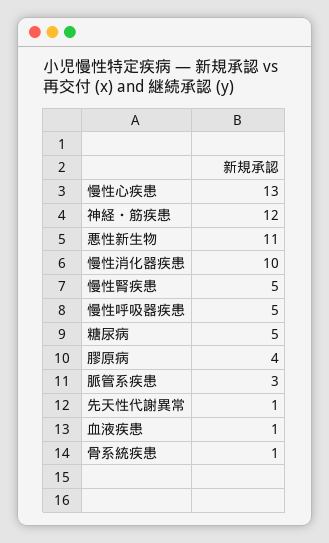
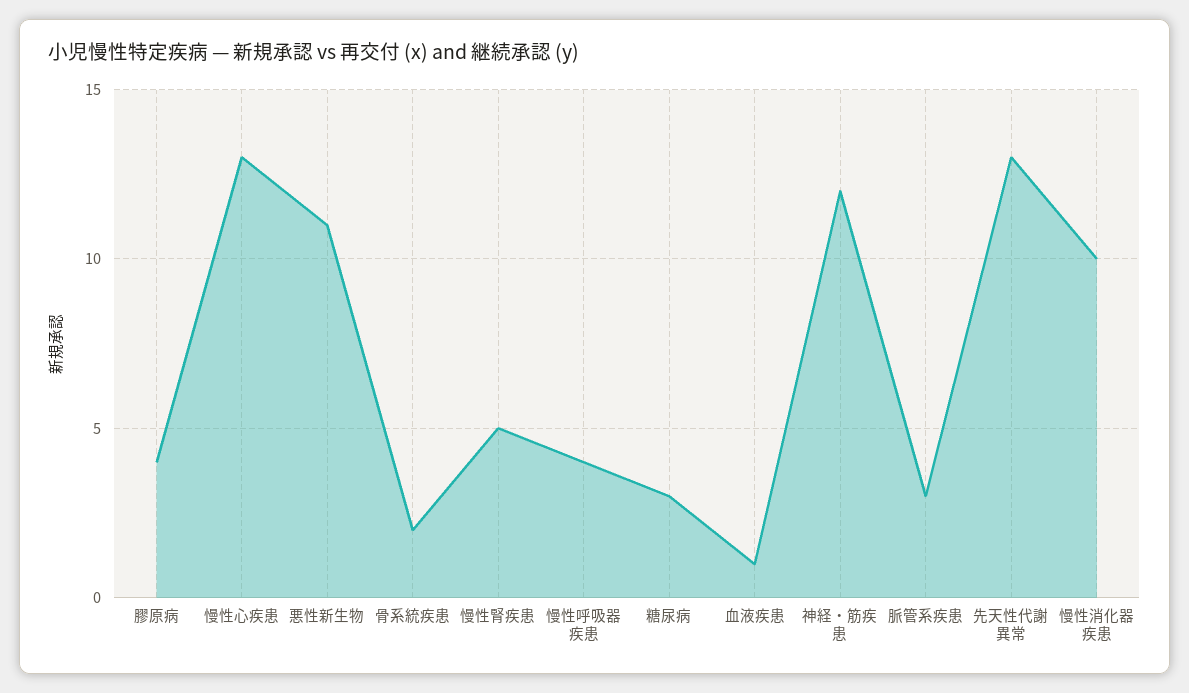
  {
    "慢性心疾患": 13,
    "神経・筋疾患": 12,
    "悪性新生物": 11,
    "慢性消化器疾患": 10,
    "慢性腎疾患": 5,
-   "慢性呼吸器疾患": 5,
+   "慢性呼吸器疾患": 4,
-   "糖尿病": 5,
+   "糖尿病": 3,
    "膠原病": 4,
    "脈管系疾患": 3,
-   "先天性代謝異常": 1,
+   "先天性代謝異常": 13,
    "血液疾患": 1,
-   "骨系統疾患": 1
+   "骨系統疾患": 2
  }

